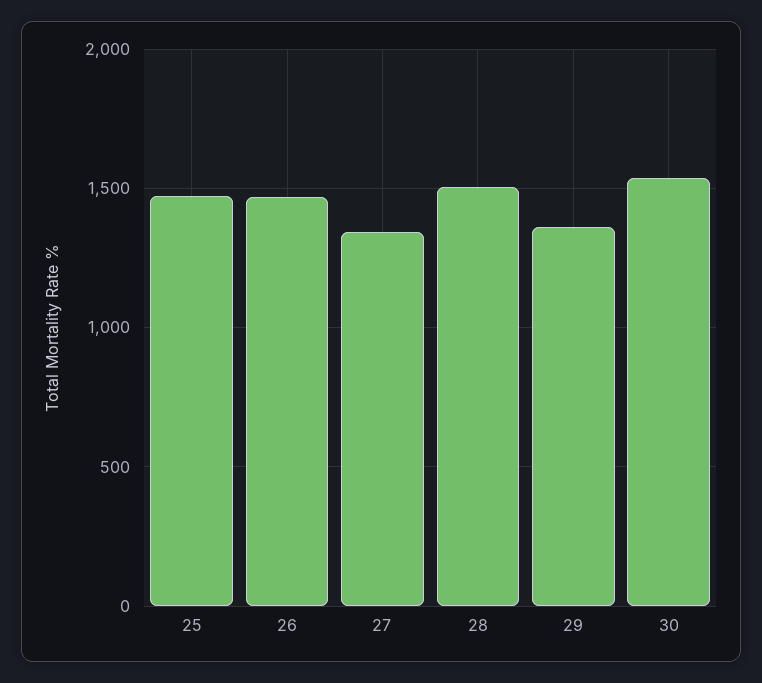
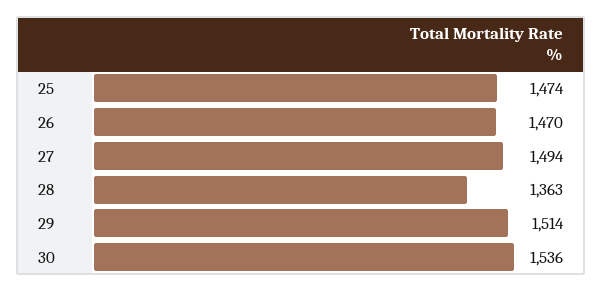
  {
    "25": 1474,
    "26": 1470,
-   "27": 1350,
+   "27": 1494,
-   "28": 1500,
+   "28": 1363,
-   "29": 1350,
+   "29": 1514,
    "30": 1536
  }

